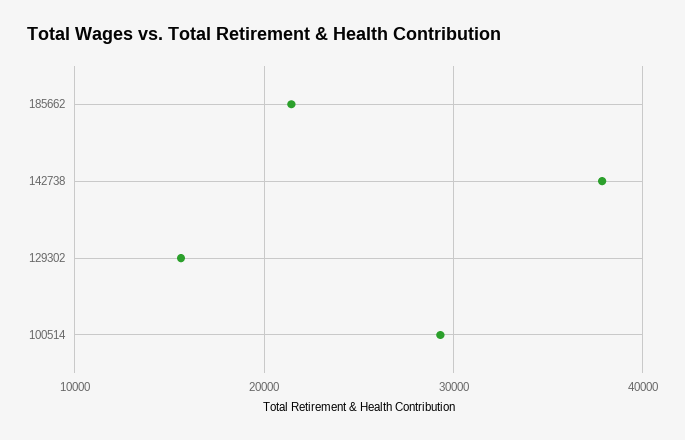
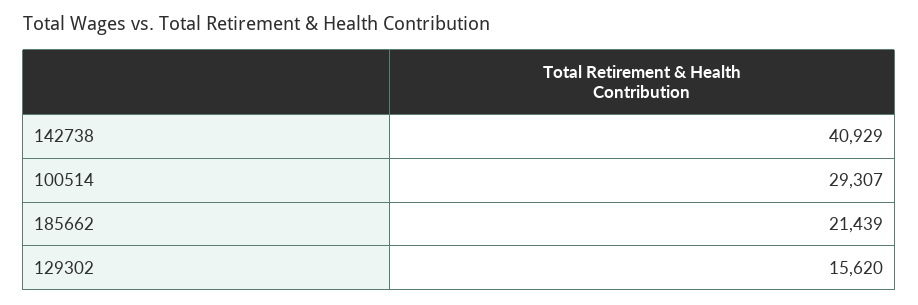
  {
    "185662": 21439,
-   "142738": 38000,
+   "142738": 40929,
    "129302": 15620,
    "100514": 29307
  }

